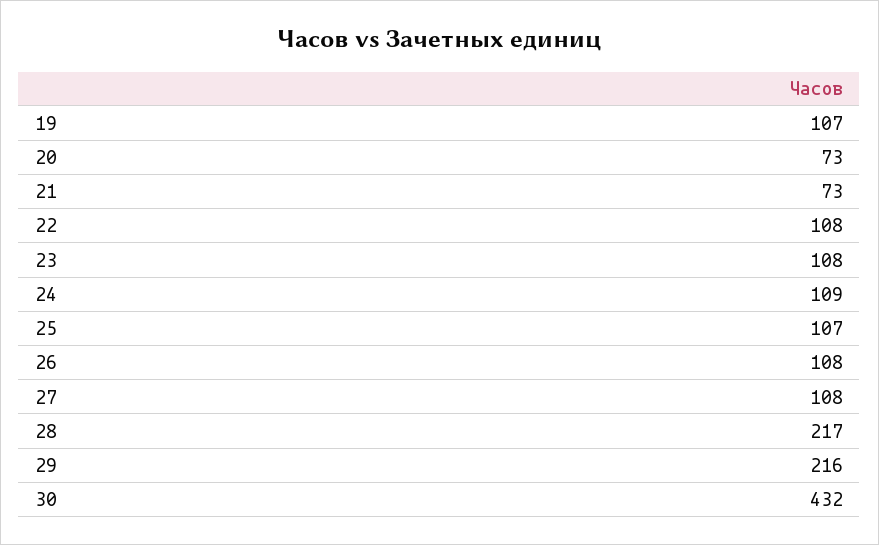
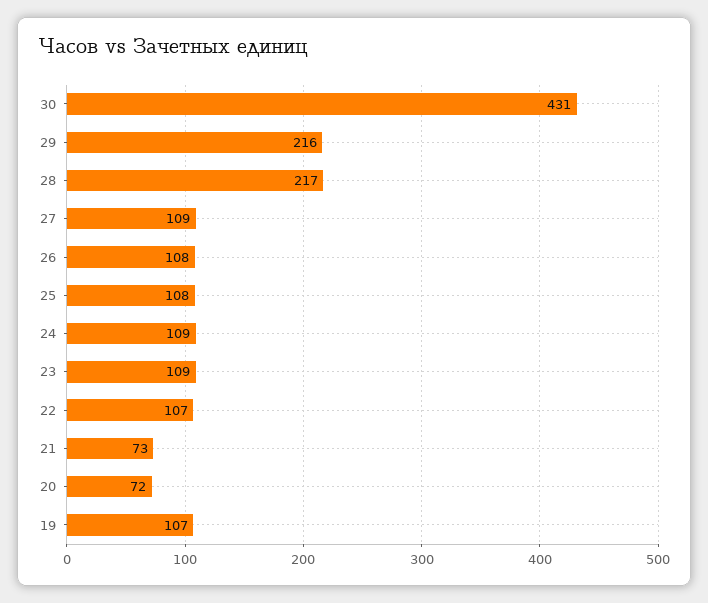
  {
    "19": 107,
-   "20": 73,
+   "20": 72,
    "21": 73,
-   "22": 108,
+   "22": 107,
-   "23": 108,
+   "23": 109,
    "24": 109,
-   "25": 107,
+   "25": 108,
    "26": 108,
-   "27": 108,
+   "27": 109,
    "28": 217,
    "29": 216,
-   "30": 432
+   "30": 431
  }

